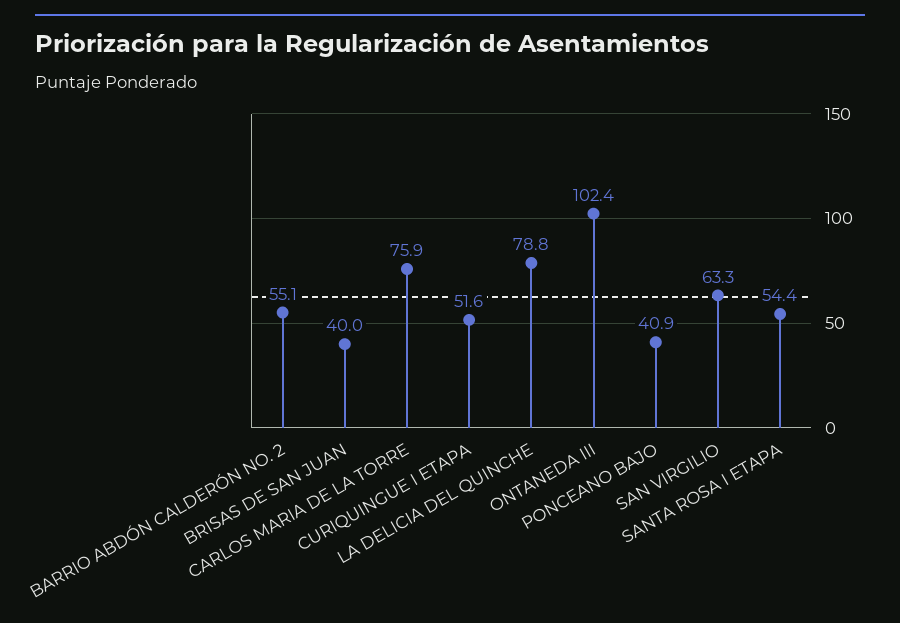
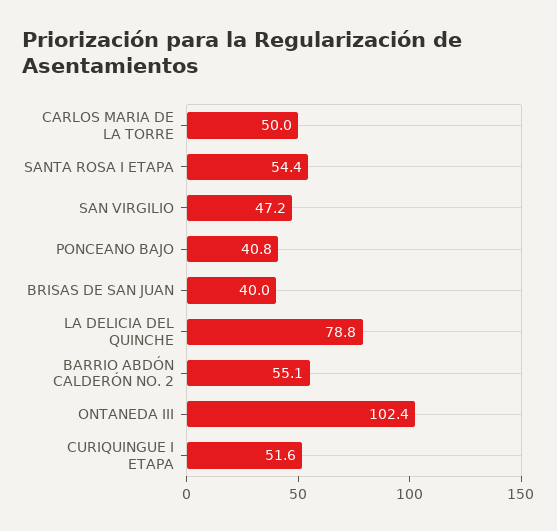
  {
    "BARRIO ABDÓN CALDERÓN NO. 2": 55.1,
    "BRISAS DE SAN JUAN": 40,
-   "CARLOS MARIA DE LA TORRE": 75.9,
+   "CARLOS MARIA DE LA TORRE": 50,
    "CURIQUINGUE I ETAPA": 51.6,
    "LA DELICIA DEL QUINCHE": 78.8,
    "ONTANEDA III": 102.4,
-   "PONCEANO BAJO": 40.9,
+   "PONCEANO BAJO": 40.8,
-   "SAN VIRGILIO": 63.3,
+   "SAN VIRGILIO": 47.2,
    "SANTA ROSA I ETAPA": 54.4
  }

